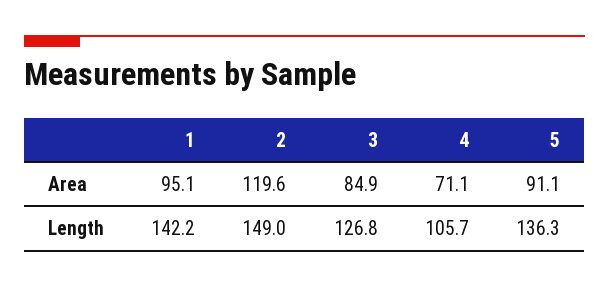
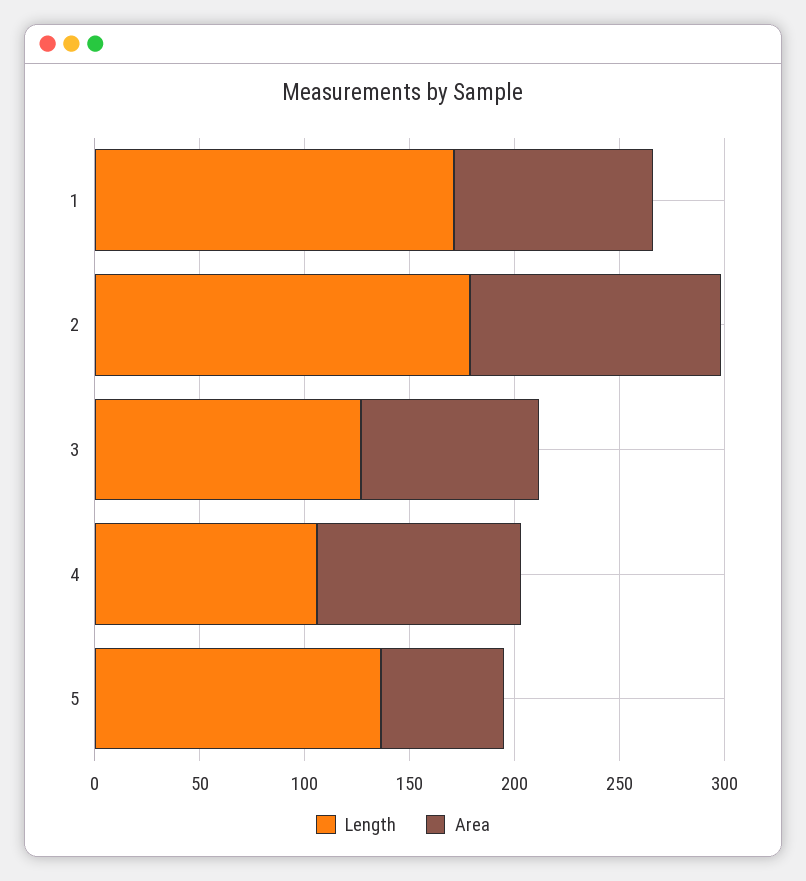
  {
    "Area": {
      "1": 95.1,
      "2": 119.6,
      "3": 84.9,
-     "4": 71.1,
+     "4": 100,
-     "5": 91.1
+     "5": 60
    },
    "Length": {
-     "1": 142.2,
+     "1": 170,
-     "2": 149,
+     "2": 180,
      "3": 126.8,
      "4": 105.7,
      "5": 136.3
    }
  }

